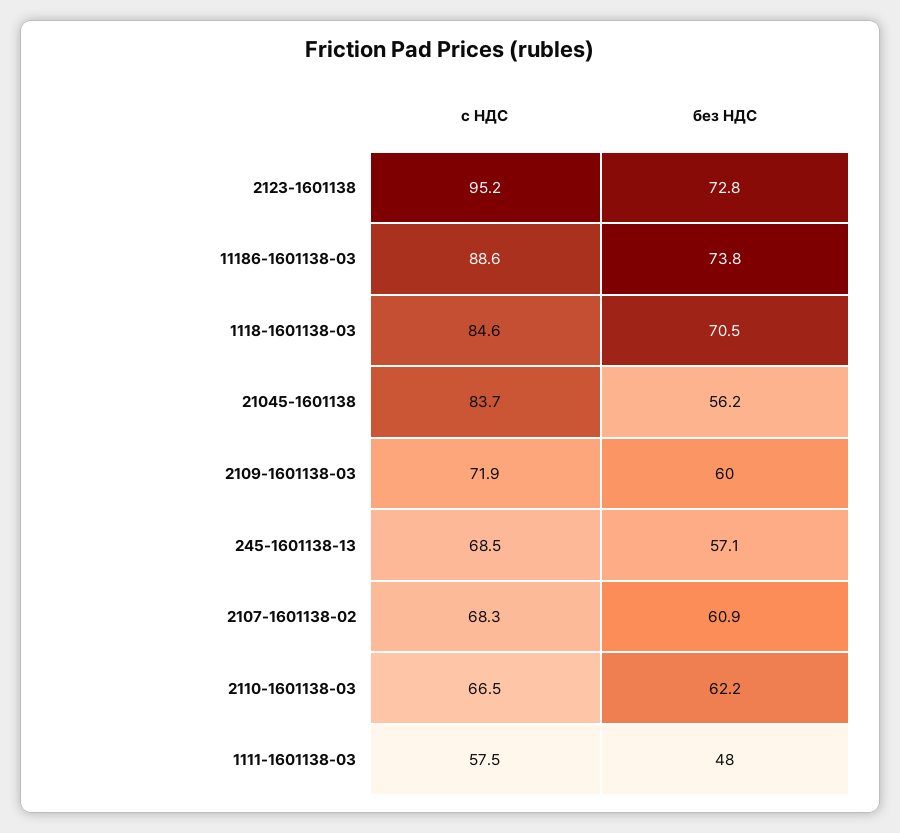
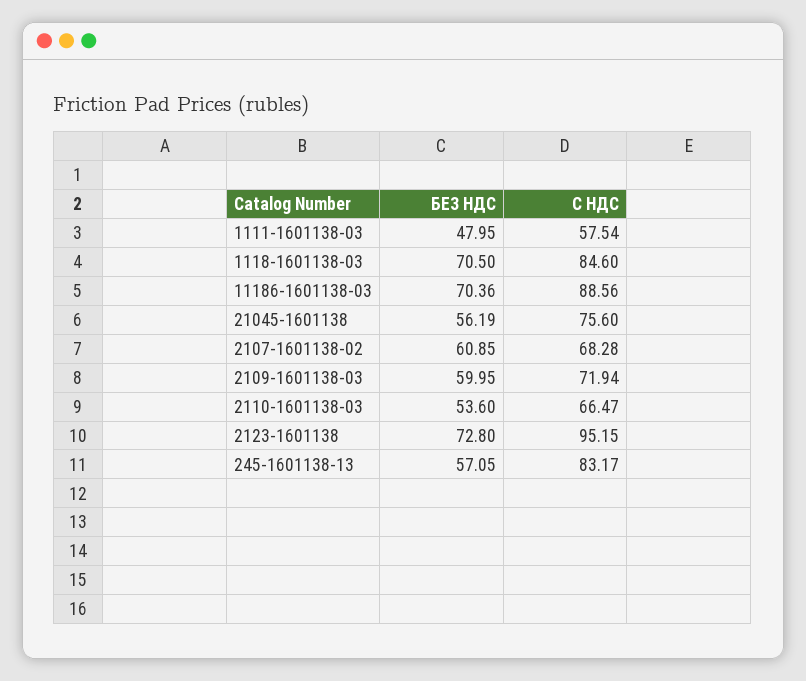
  {
    "с НДС": {
      "2123-1601138": 95.15,
      "11186-1601138-03": 88.56,
      "1118-1601138-03": 84.6,
-     "21045-1601138": 83.7,
+     "21045-1601138": 75.6,
      "2109-1601138-03": 71.94,
-     "245-1601138-13": 68.5,
+     "245-1601138-13": 83.17,
      "2107-1601138-02": 68.28,
      "2110-1601138-03": 66.47,
      "1111-1601138-03": 57.54
    },
    "без НДС": {
      "2123-1601138": 72.8,
-     "11186-1601138-03": 73.8,
+     "11186-1601138-03": 70.36,
      "1118-1601138-03": 70.5,
      "21045-1601138": 56.19,
      "2109-1601138-03": 59.95,
      "245-1601138-13": 57.05,
      "2107-1601138-02": 60.85,
-     "2110-1601138-03": 62.2,
+     "2110-1601138-03": 53.6,
      "1111-1601138-03": 47.95
    }
  }

